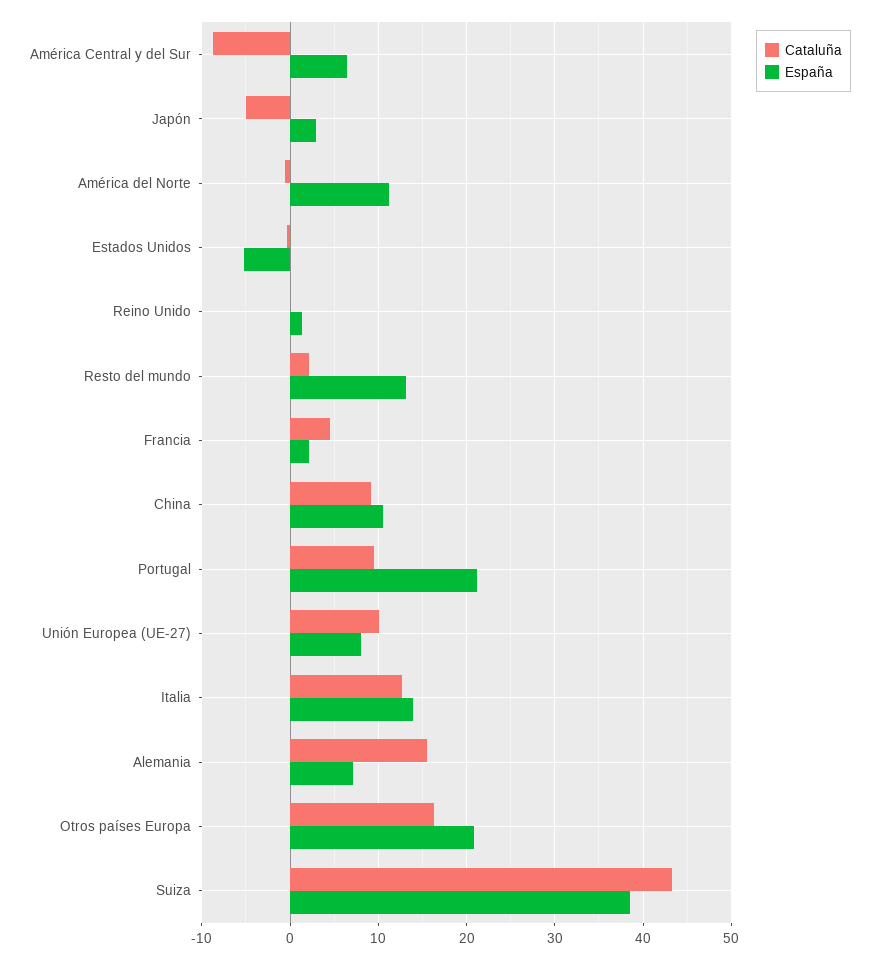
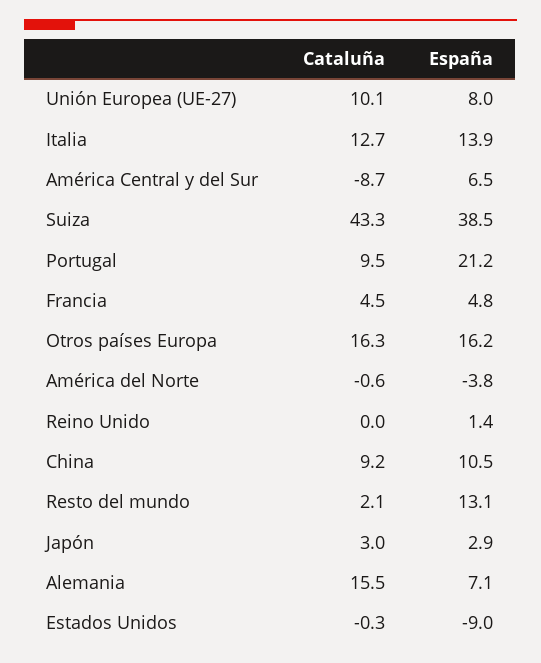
  {
    "Cataluña": {
      "América Central y del Sur": -8.7,
-     "Japón": -5,
+     "Japón": 3,
      "América del Norte": -0.6,
      "Estados Unidos": -0.3,
      "Reino Unido": 0,
      "Resto del mundo": 2.1,
      "Francia": 4.5,
      "China": 9.2,
      "Portugal": 9.5,
      "Unión Europea (UE-27)": 10.1,
      "Italia": 12.7,
      "Alemania": 15.5,
      "Otros países Europa": 16.3,
      "Suiza": 43.3
    },
    "España": {
      "América Central y del Sur": 6.5,
      "Japón": 2.9,
-     "América del Norte": 11,
+     "América del Norte": -3.8,
-     "Estados Unidos": -5,
+     "Estados Unidos": -9,
      "Reino Unido": 1.4,
      "Resto del mundo": 13.1,
-     "Francia": 2,
+     "Francia": 4.8,
      "China": 10.5,
      "Portugal": 21.2,
      "Unión Europea (UE-27)": 8,
      "Italia": 13.9,
      "Alemania": 7.1,
-     "Otros países Europa": 21,
+     "Otros países Europa": 16.2,
      "Suiza": 38.5
    }
  }

